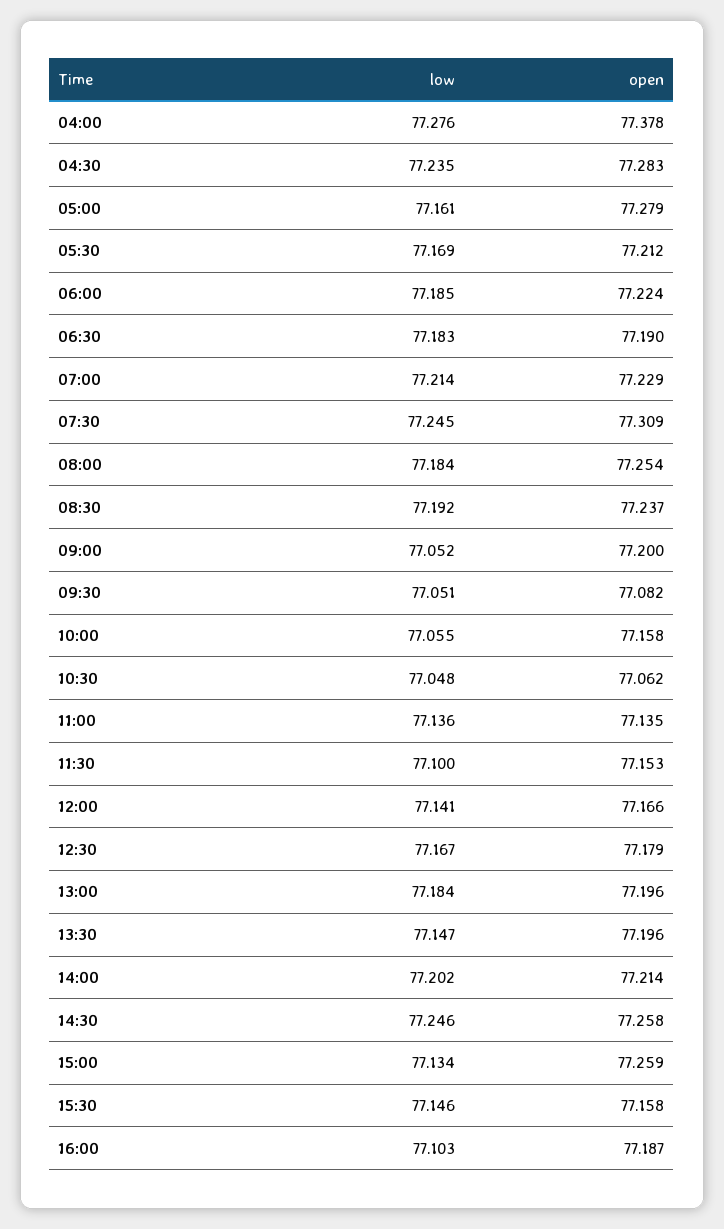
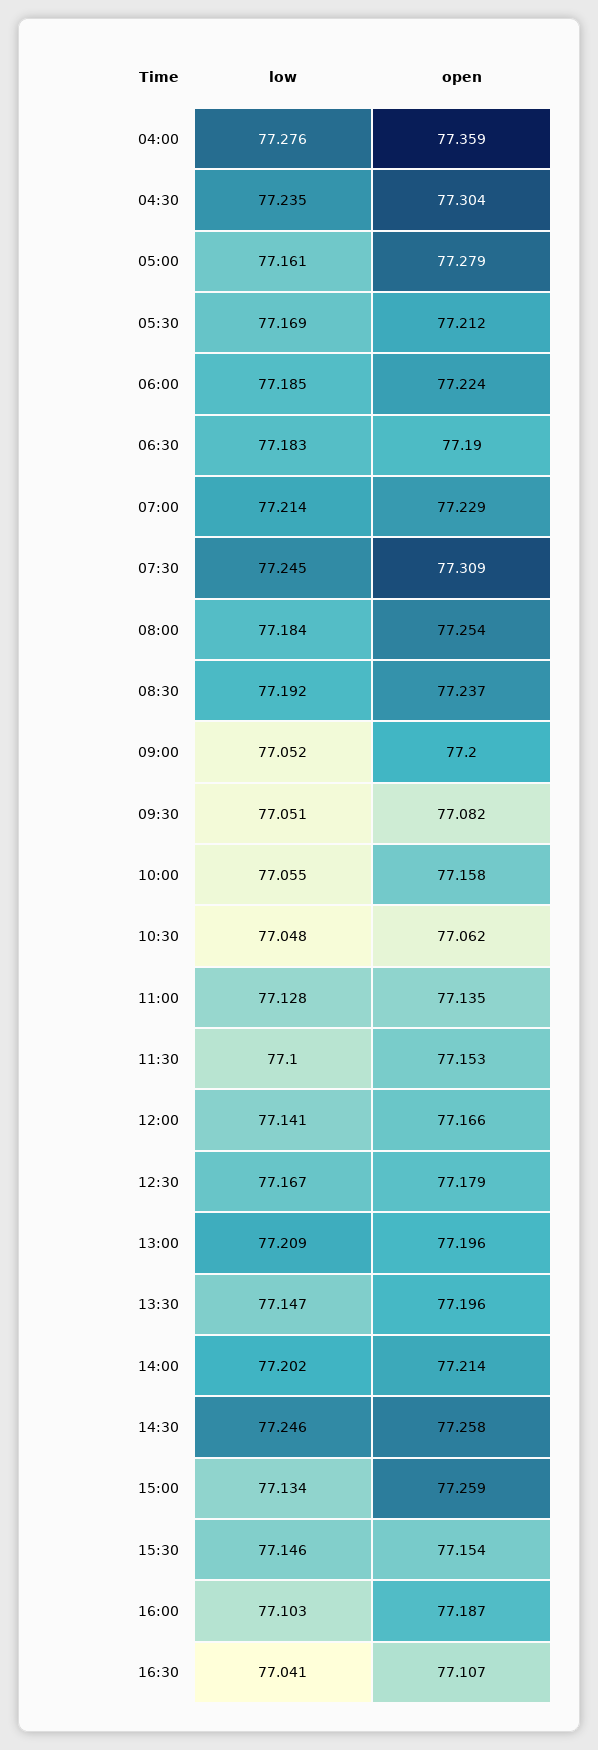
  {
    "low": {
      "04:00": 77.276,
      "04:30": 77.235,
      "05:00": 77.161,
      "05:30": 77.169,
      "06:00": 77.185,
      "06:30": 77.183,
      "07:00": 77.214,
      "07:30": 77.245,
      "08:00": 77.184,
      "08:30": 77.192,
      "09:00": 77.052,
      "09:30": 77.051,
      "10:00": 77.055,
      "10:30": 77.048,
-     "11:00": 77.136,
+     "11:00": 77.128,
      "11:30": 77.1,
      "12:00": 77.141,
      "12:30": 77.167,
-     "13:00": 77.184,
+     "13:00": 77.209,
      "13:30": 77.147,
      "14:00": 77.202,
      "14:30": 77.246,
      "15:00": 77.134,
      "15:30": 77.146,
-     "16:00": 77.103
+     "16:00": 77.103,
+     "16:30": 77.041
    },
    "open": {
-     "04:00": 77.378,
+     "04:00": 77.359,
-     "04:30": 77.283,
+     "04:30": 77.304,
      "05:00": 77.279,
      "05:30": 77.212,
      "06:00": 77.224,
      "06:30": 77.19,
      "07:00": 77.229,
      "07:30": 77.309,
      "08:00": 77.254,
      "08:30": 77.237,
      "09:00": 77.2,
      "09:30": 77.082,
      "10:00": 77.158,
      "10:30": 77.062,
      "11:00": 77.135,
      "11:30": 77.153,
      "12:00": 77.166,
      "12:30": 77.179,
      "13:00": 77.196,
      "13:30": 77.196,
      "14:00": 77.214,
      "14:30": 77.258,
      "15:00": 77.259,
-     "15:30": 77.158,
+     "15:30": 77.154,
-     "16:00": 77.187
+     "16:00": 77.187,
+     "16:30": 77.107
    }
  }

